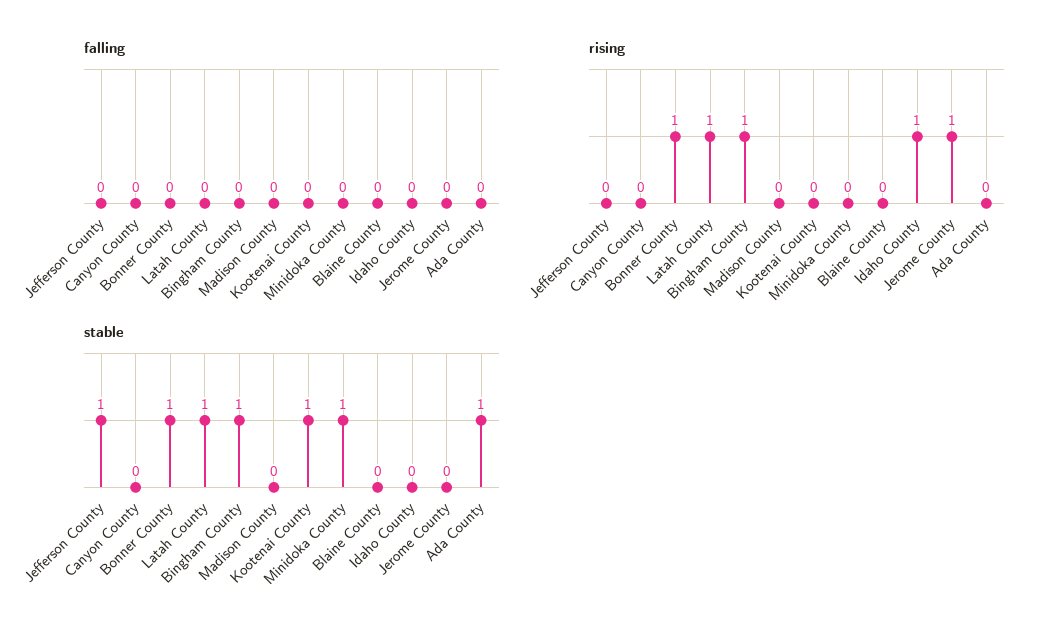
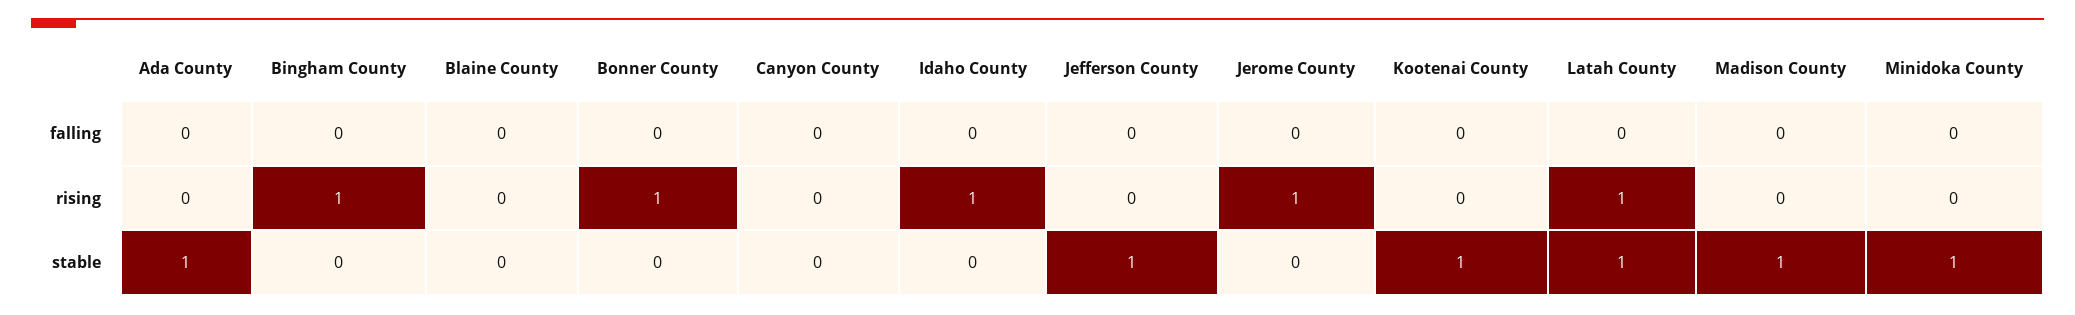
  {
    "falling": {
      "Jefferson County": 0,
      "Canyon County": 0,
      "Bonner County": 0,
      "Latah County": 0,
      "Bingham County": 0,
      "Madison County": 0,
      "Kootenai County": 0,
      "Minidoka County": 0,
      "Blaine County": 0,
      "Idaho County": 0,
      "Jerome County": 0,
      "Ada County": 0
    },
    "rising": {
      "Jefferson County": 0,
      "Canyon County": 0,
      "Bonner County": 1,
      "Latah County": 1,
      "Bingham County": 1,
      "Madison County": 0,
      "Kootenai County": 0,
      "Minidoka County": 0,
      "Blaine County": 0,
      "Idaho County": 1,
      "Jerome County": 1,
      "Ada County": 0
    },
    "stable": {
      "Jefferson County": 1,
      "Canyon County": 0,
-     "Bonner County": 1,
+     "Bonner County": 0,
      "Latah County": 1,
-     "Bingham County": 1,
+     "Bingham County": 0,
-     "Madison County": 0,
+     "Madison County": 1,
      "Kootenai County": 1,
      "Minidoka County": 1,
      "Blaine County": 0,
      "Idaho County": 0,
      "Jerome County": 0,
      "Ada County": 1
    }
  }

